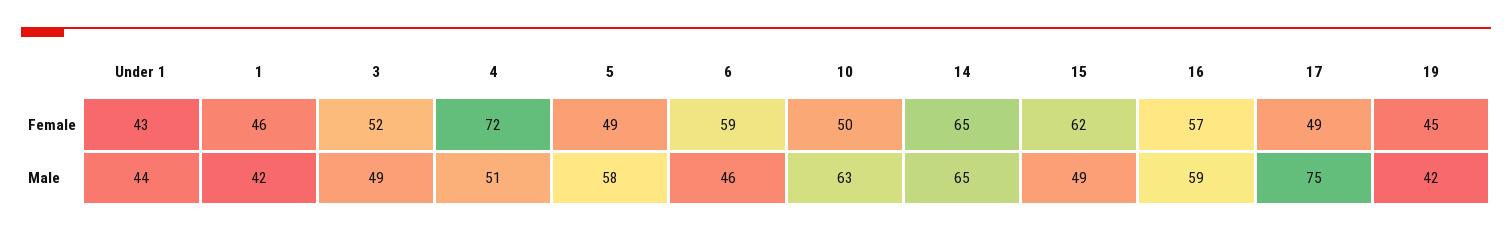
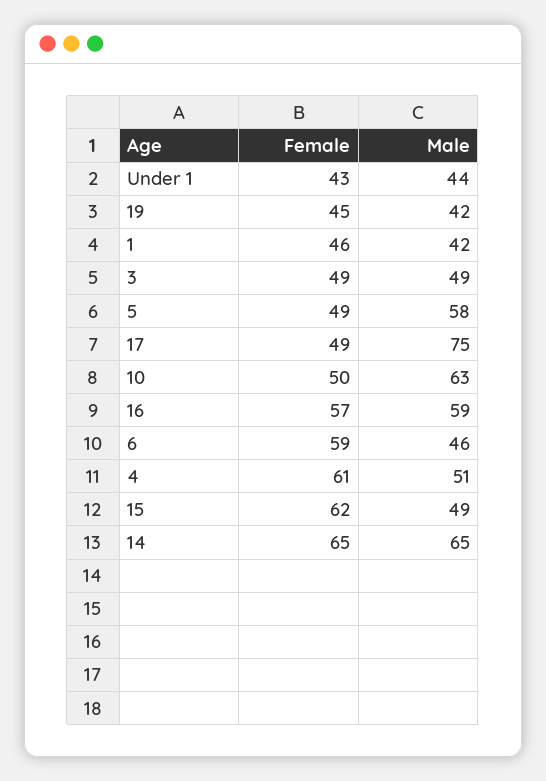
  {
    "Under 1": {
      "Female": 43,
      "Male": 44
    },
    "1": {
      "Female": 46,
      "Male": 42
    },
    "3": {
-     "Female": 52,
+     "Female": 49,
      "Male": 49
    },
    "4": {
-     "Female": 72,
+     "Female": 61,
      "Male": 51
    },
    "5": {
      "Female": 49,
      "Male": 58
    },
    "6": {
      "Female": 59,
      "Male": 46
    },
    "10": {
      "Female": 50,
      "Male": 63
    },
    "14": {
      "Female": 65,
      "Male": 65
    },
    "15": {
      "Female": 62,
      "Male": 49
    },
    "16": {
      "Female": 57,
      "Male": 59
    },
    "17": {
      "Female": 49,
      "Male": 75
    },
    "19": {
      "Female": 45,
      "Male": 42
    }
  }

